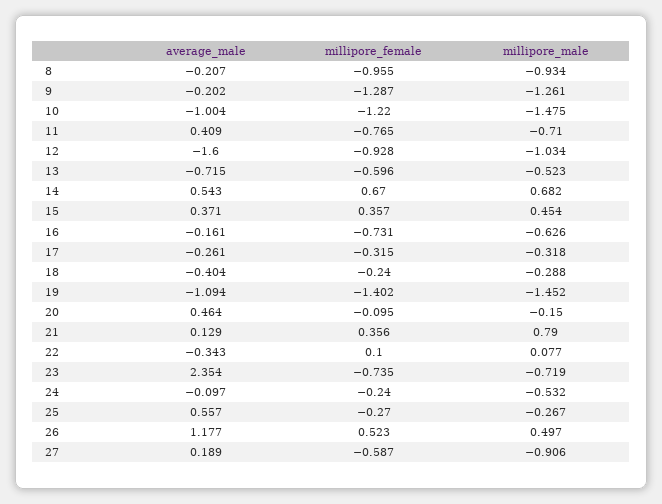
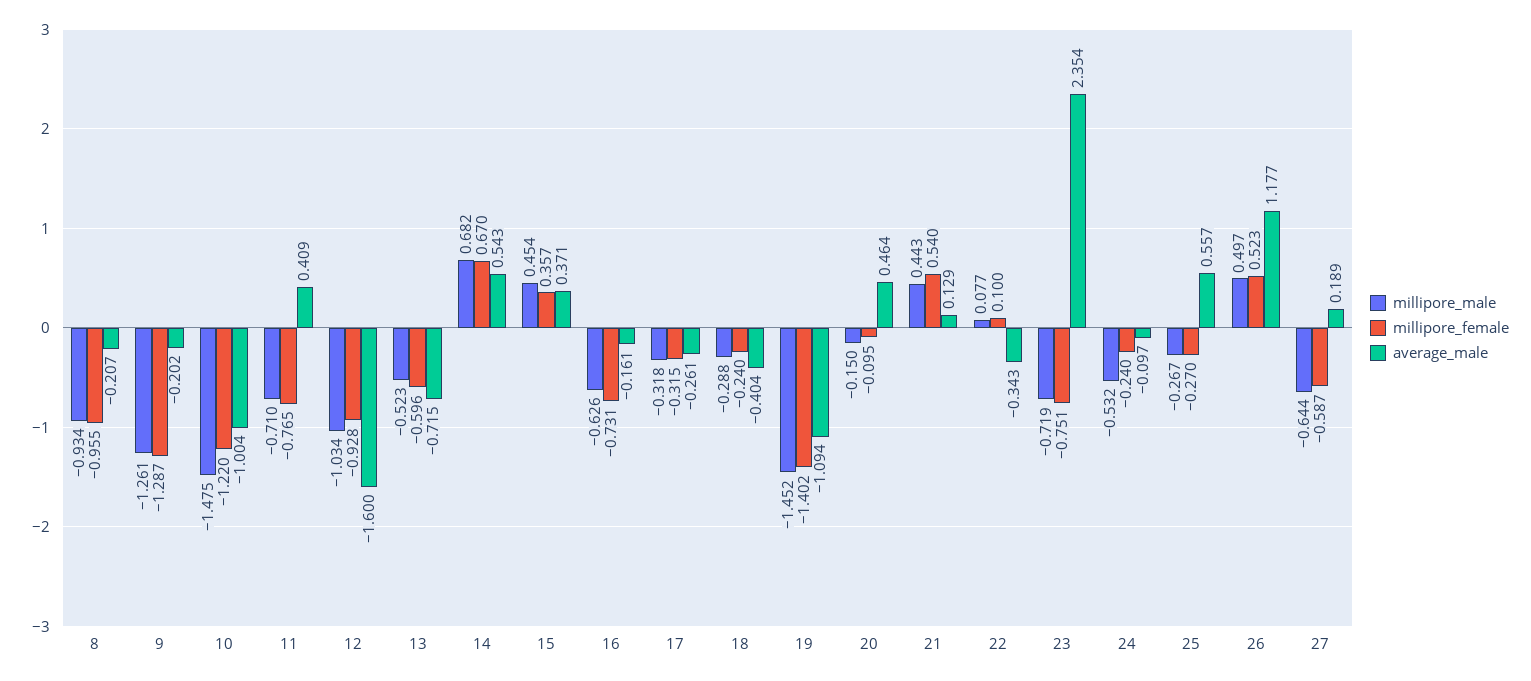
  {
    "average_male": {
      "8": -0.207,
      "9": -0.202,
      "10": -1.004,
      "11": 0.409,
      "12": -1.6,
      "13": -0.715,
      "14": 0.543,
      "15": 0.371,
      "16": -0.161,
      "17": -0.261,
      "18": -0.404,
      "19": -1.094,
      "20": 0.464,
      "21": 0.129,
      "22": -0.343,
      "23": 2.354,
      "24": -0.097,
      "25": 0.557,
      "26": 1.177,
      "27": 0.189
    },
    "millipore_female": {
      "8": -0.955,
      "9": -1.287,
      "10": -1.22,
      "11": -0.765,
      "12": -0.928,
      "13": -0.596,
      "14": 0.67,
      "15": 0.357,
      "16": -0.731,
      "17": -0.315,
      "18": -0.24,
      "19": -1.402,
      "20": -0.095,
-     "21": 0.356,
+     "21": 0.54,
      "22": 0.1,
-     "23": -0.735,
+     "23": -0.751,
      "24": -0.24,
      "25": -0.27,
      "26": 0.523,
      "27": -0.587
    },
    "millipore_male": {
      "8": -0.934,
      "9": -1.261,
      "10": -1.475,
      "11": -0.71,
      "12": -1.034,
      "13": -0.523,
      "14": 0.682,
      "15": 0.454,
      "16": -0.626,
      "17": -0.318,
      "18": -0.288,
      "19": -1.452,
      "20": -0.15,
-     "21": 0.79,
+     "21": 0.443,
      "22": 0.077,
      "23": -0.719,
      "24": -0.532,
      "25": -0.267,
      "26": 0.497,
-     "27": -0.906
+     "27": -0.644
    }
  }

